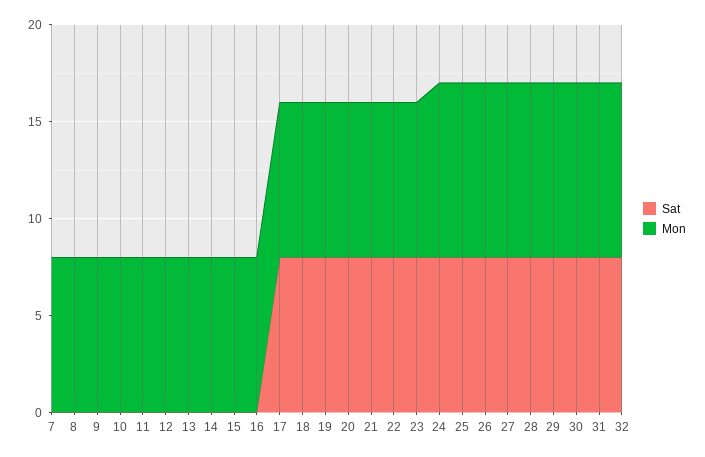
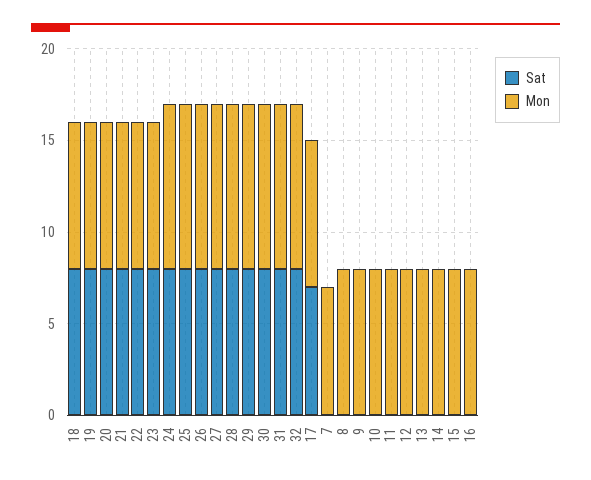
  {
    "Sat": {
      "7": 0,
      "8": 0,
      "9": 0,
      "10": 0,
      "11": 0,
      "12": 0,
      "13": 0,
      "14": 0,
      "15": 0,
      "16": 0,
-     "17": 8,
+     "17": 7,
      "18": 8,
      "19": 8,
      "20": 8,
      "21": 8,
      "22": 8,
      "23": 8,
      "24": 8,
      "25": 8,
      "26": 8,
      "27": 8,
      "28": 8,
      "29": 8,
      "30": 8,
      "31": 8,
      "32": 8
    },
    "Mon": {
-     "7": 8,
+     "7": 7,
      "8": 8,
      "9": 8,
      "10": 8,
      "11": 8,
      "12": 8,
      "13": 8,
      "14": 8,
      "15": 8,
      "16": 8,
      "17": 8,
      "18": 8,
      "19": 8,
      "20": 8,
      "21": 8,
      "22": 8,
      "23": 8,
      "24": 9,
      "25": 9,
      "26": 9,
      "27": 9,
      "28": 9,
      "29": 9,
      "30": 9,
      "31": 9,
      "32": 9
    }
  }

